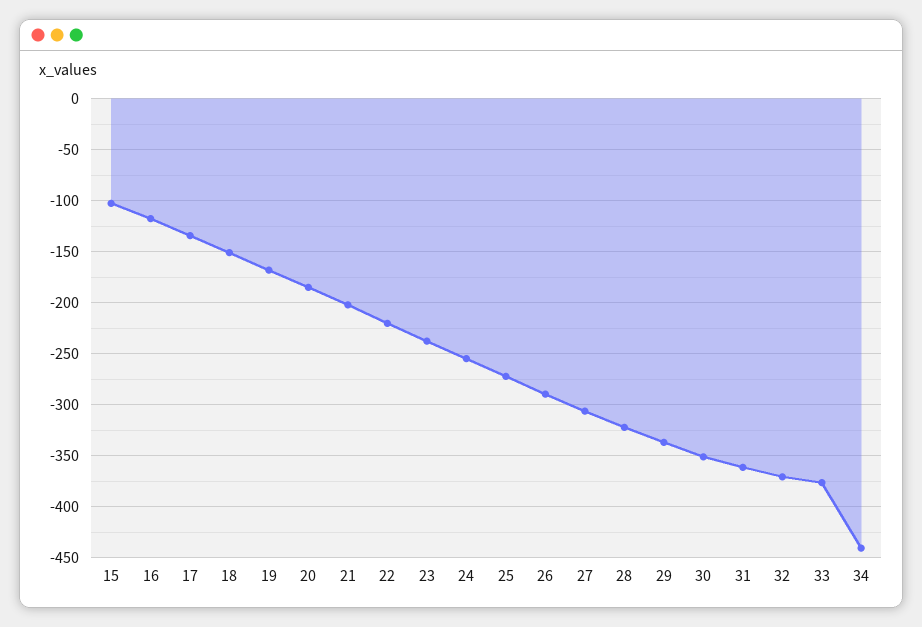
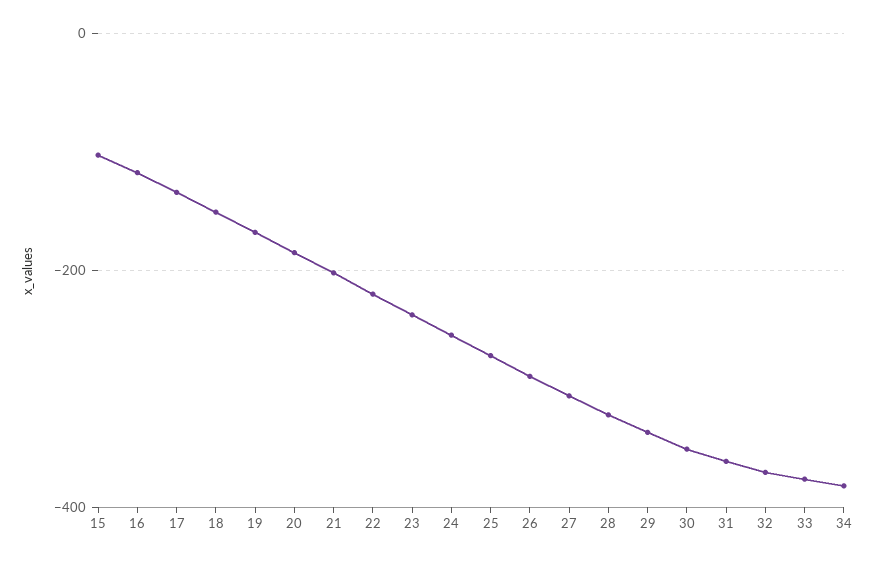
  {
    "15": -100,
    "16": -120,
    "17": -130,
    "18": -150,
    "19": -170,
    "20": -180,
    "21": -200,
    "22": -220,
    "23": -240,
    "24": -250,
    "25": -270,
    "26": -290,
    "27": -310,
    "28": -320,
    "29": -340,
    "30": -350,
    "31": -360,
    "32": -370,
    "33": -380,
-   "34": -440
+   "34": -380
  }

